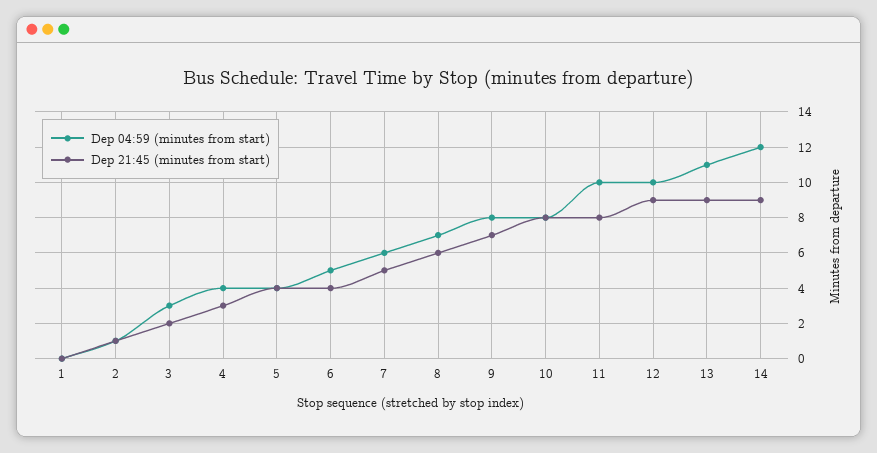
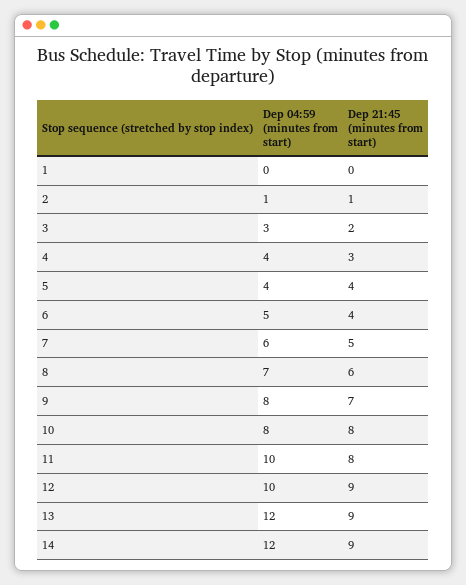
  {
    "Dep 04:59 (minutes from start)": {
      "1": 0,
      "2": 1,
      "3": 3,
      "4": 4,
      "5": 4,
      "6": 5,
      "7": 6,
      "8": 7,
      "9": 8,
      "10": 8,
      "11": 10,
      "12": 10,
-     "13": 11,
+     "13": 12,
      "14": 12
    },
    "Dep 21:45 (minutes from start)": {
      "1": 0,
      "2": 1,
      "3": 2,
      "4": 3,
      "5": 4,
      "6": 4,
      "7": 5,
      "8": 6,
      "9": 7,
      "10": 8,
      "11": 8,
      "12": 9,
      "13": 9,
      "14": 9
    }
  }

